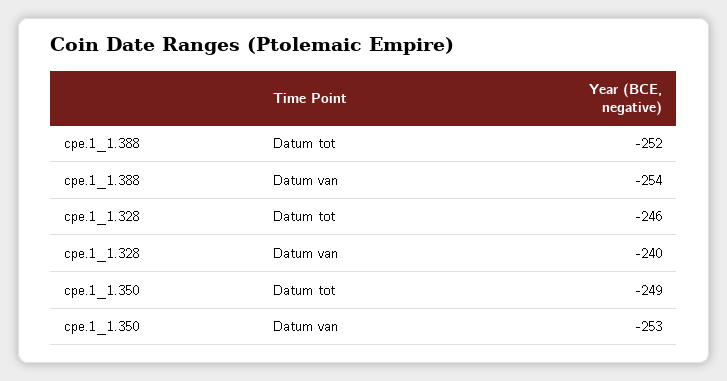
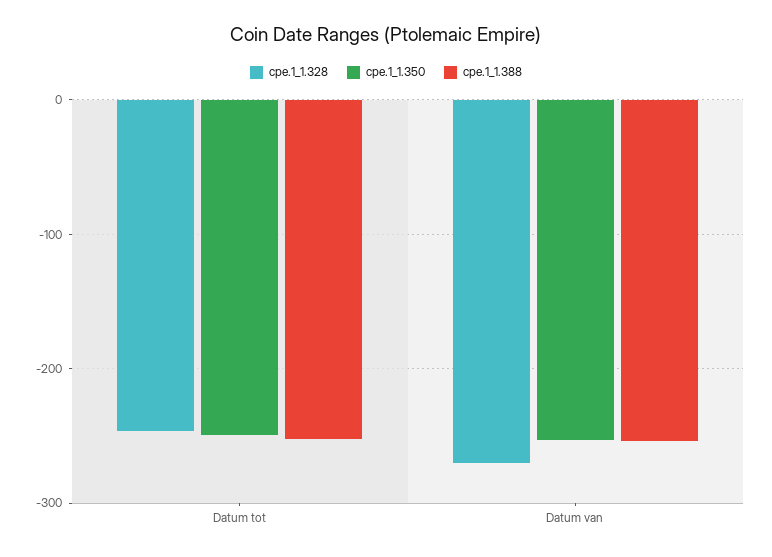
  {
    "cpe.1_1.388": {
      "Datum tot": -252,
      "Datum van": -254
    },
    "cpe.1_1.328": {
      "Datum tot": -246,
-     "Datum van": -240
+     "Datum van": -270
    },
    "cpe.1_1.350": {
      "Datum tot": -249,
      "Datum van": -253
    }
  }

